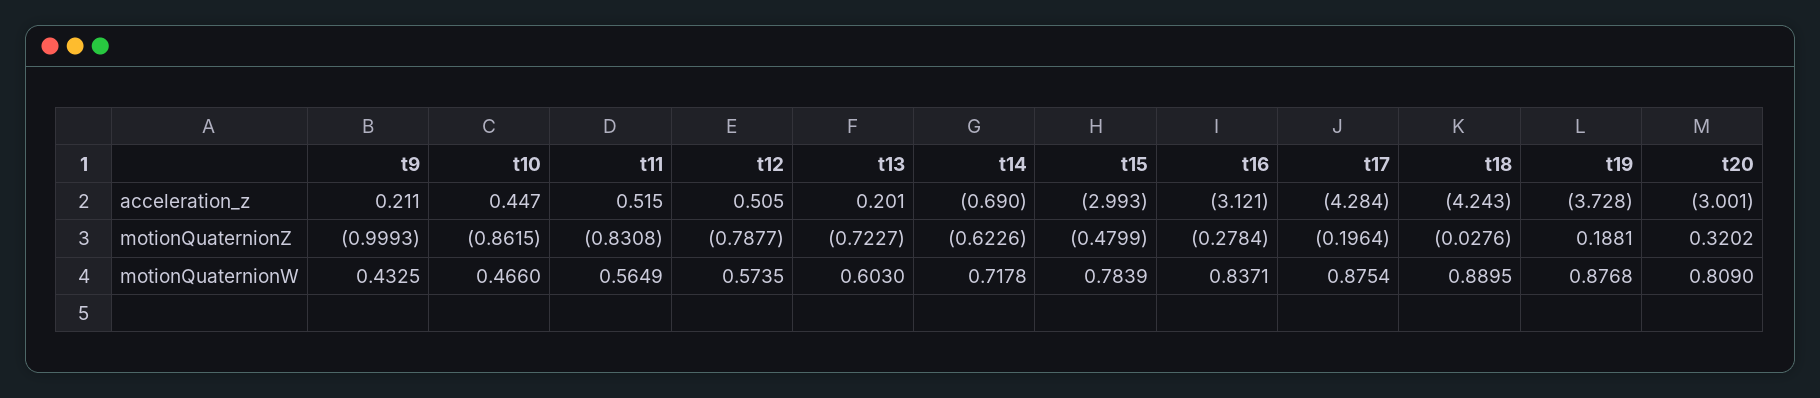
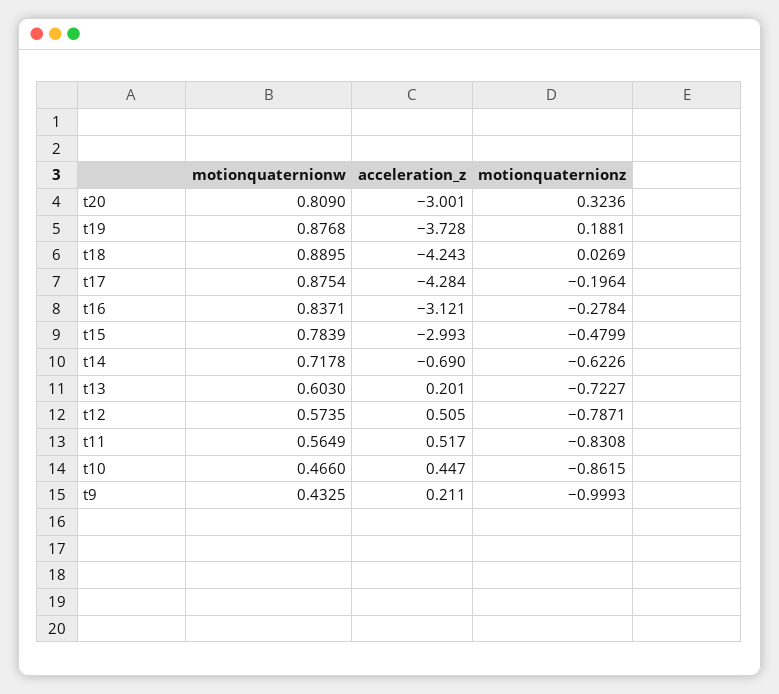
  {
    "t9": {
      "acceleration_z": 0.211,
      "motionQuaternionZ": -0.9993,
      "motionQuaternionW": 0.4325
    },
    "t10": {
      "acceleration_z": 0.447,
      "motionQuaternionZ": -0.8615,
      "motionQuaternionW": 0.466
    },
    "t11": {
-     "acceleration_z": 0.515,
+     "acceleration_z": 0.517,
      "motionQuaternionZ": -0.8308,
      "motionQuaternionW": 0.5649
    },
    "t12": {
      "acceleration_z": 0.505,
-     "motionQuaternionZ": -0.7877,
+     "motionQuaternionZ": -0.7871,
      "motionQuaternionW": 0.5735
    },
    "t13": {
      "acceleration_z": 0.201,
      "motionQuaternionZ": -0.7227,
      "motionQuaternionW": 0.603
    },
    "t14": {
      "acceleration_z": -0.69,
      "motionQuaternionZ": -0.6226,
      "motionQuaternionW": 0.7178
    },
    "t15": {
      "acceleration_z": -2.993,
      "motionQuaternionZ": -0.4799,
      "motionQuaternionW": 0.7839
    },
    "t16": {
      "acceleration_z": -3.121,
      "motionQuaternionZ": -0.2784,
      "motionQuaternionW": 0.8371
    },
    "t17": {
      "acceleration_z": -4.284,
      "motionQuaternionZ": -0.1964,
      "motionQuaternionW": 0.8754
    },
    "t18": {
      "acceleration_z": -4.243,
-     "motionQuaternionZ": -0.0276,
+     "motionQuaternionZ": 0.0269,
      "motionQuaternionW": 0.8895
    },
    "t19": {
      "acceleration_z": -3.728,
      "motionQuaternionZ": 0.1881,
      "motionQuaternionW": 0.8768
    },
    "t20": {
      "acceleration_z": -3.001,
-     "motionQuaternionZ": 0.3202,
+     "motionQuaternionZ": 0.3236,
      "motionQuaternionW": 0.809
    }
  }

